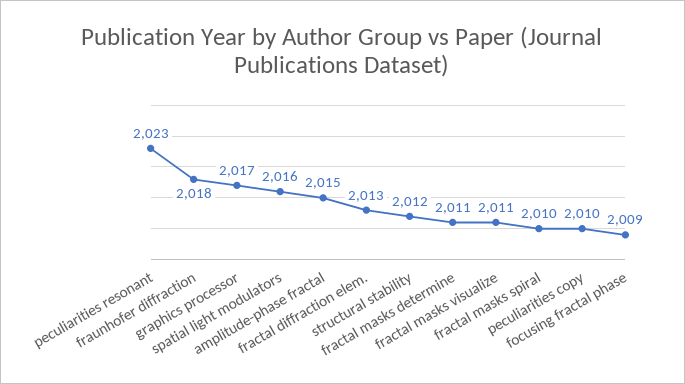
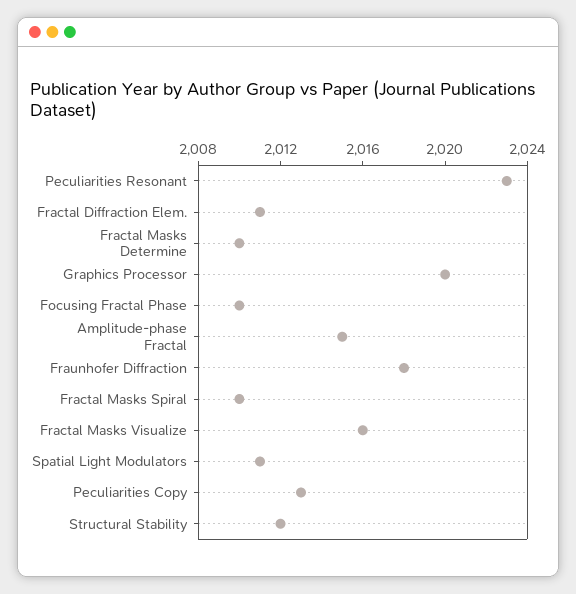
  {
    "peculiarities resonant": 2023,
    "fraunhofer diffraction": 2018,
-   "graphics processor": 2017,
+   "graphics processor": 2020,
-   "spatial light modulators": 2016,
+   "spatial light modulators": 2011,
    "amplitude-phase fractal": 2015,
-   "fractal diffraction elem.": 2013,
+   "fractal diffraction elem.": 2011,
    "structural stability": 2012,
-   "fractal masks determine": 2011,
+   "fractal masks determine": 2010,
-   "fractal masks visualize": 2011,
+   "fractal masks visualize": 2016,
    "fractal masks spiral": 2010,
-   "peculiarities copy": 2010,
+   "peculiarities copy": 2013,
-   "focusing fractal phase": 2009
+   "focusing fractal phase": 2010
  }

